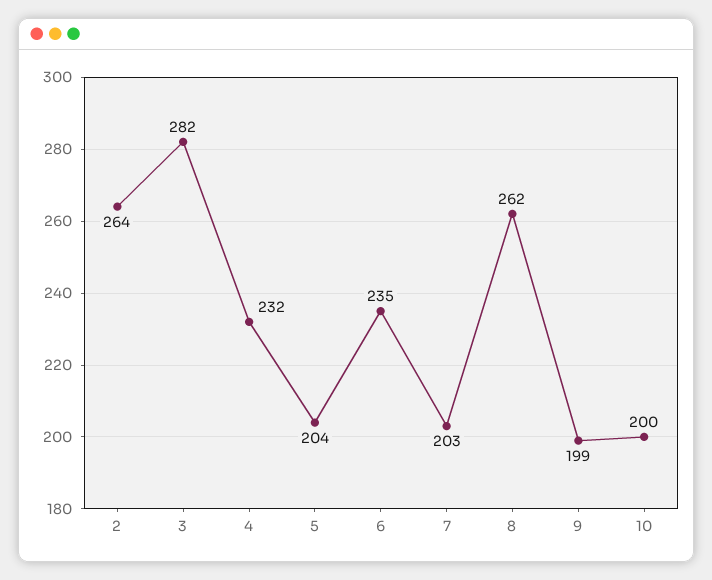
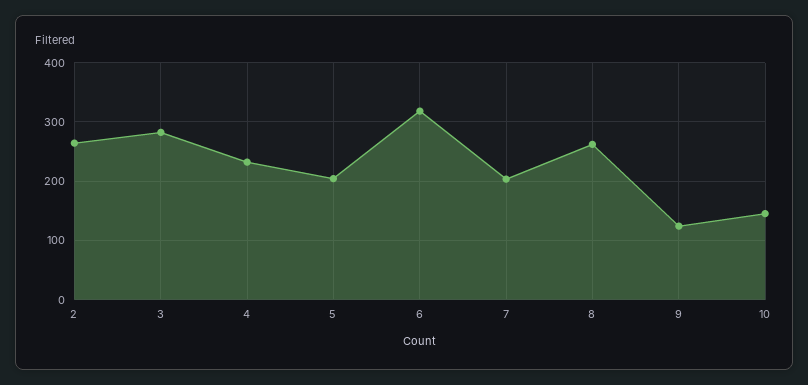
  {
    "2": 264,
    "3": 282,
    "4": 232,
    "5": 204,
-   "6": 235,
+   "6": 320,
    "7": 203,
    "8": 262,
-   "9": 199,
+   "9": 120,
-   "10": 200
+   "10": 140
  }

